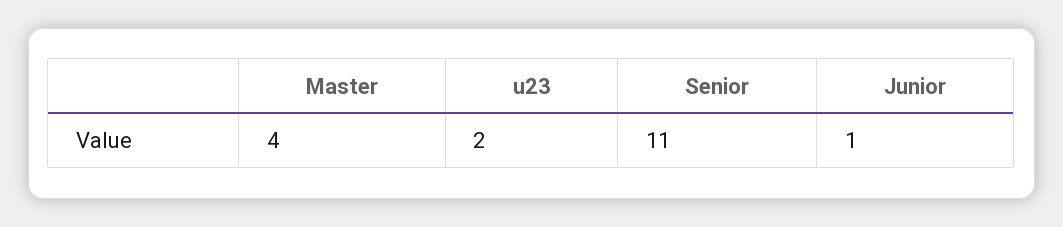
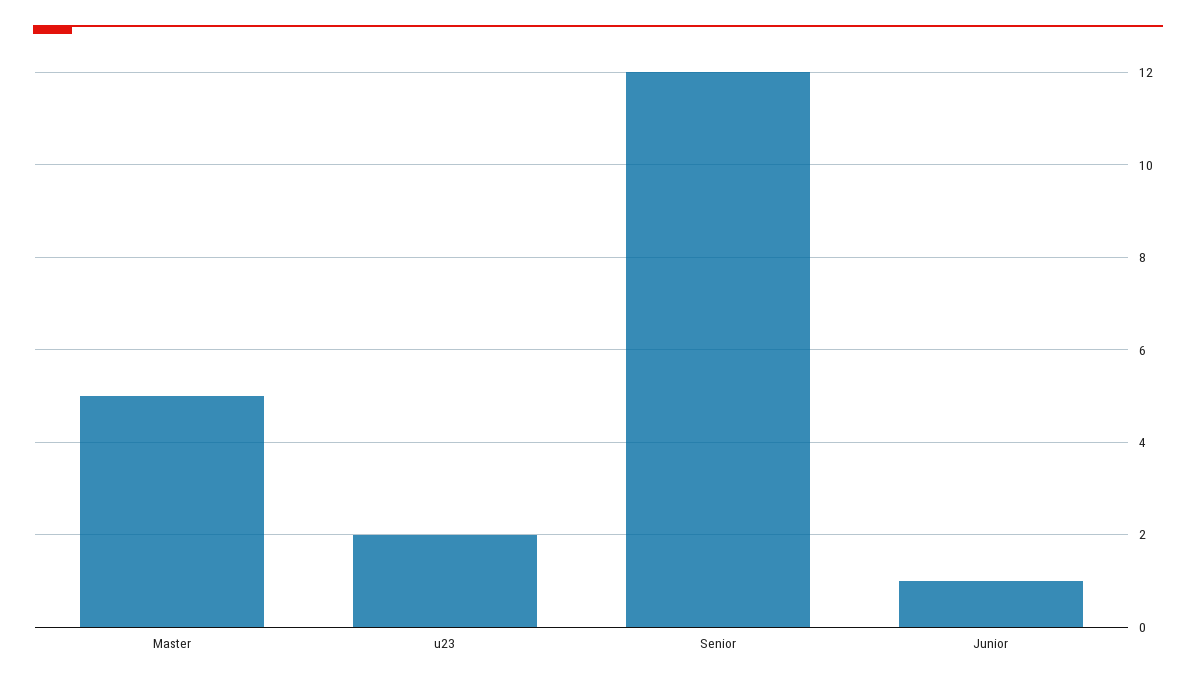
  {
-   "Master": 4,
+   "Master": 5,
    "u23": 2,
-   "Senior": 11,
+   "Senior": 12,
    "Junior": 1
  }

